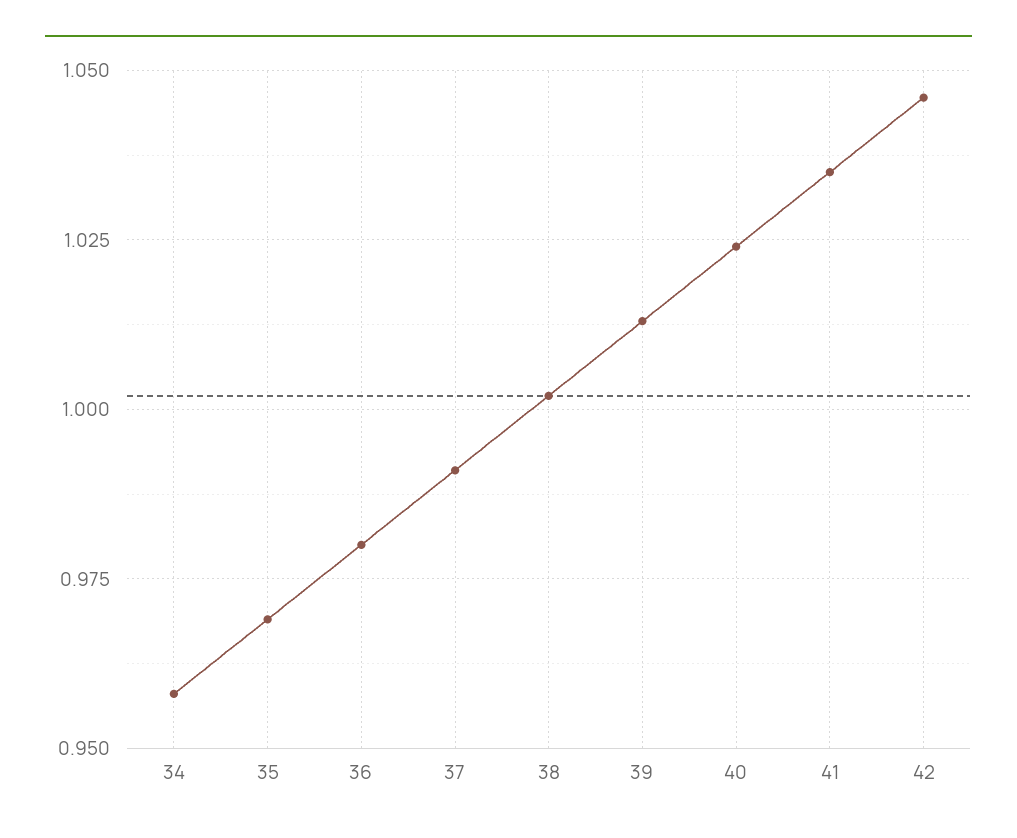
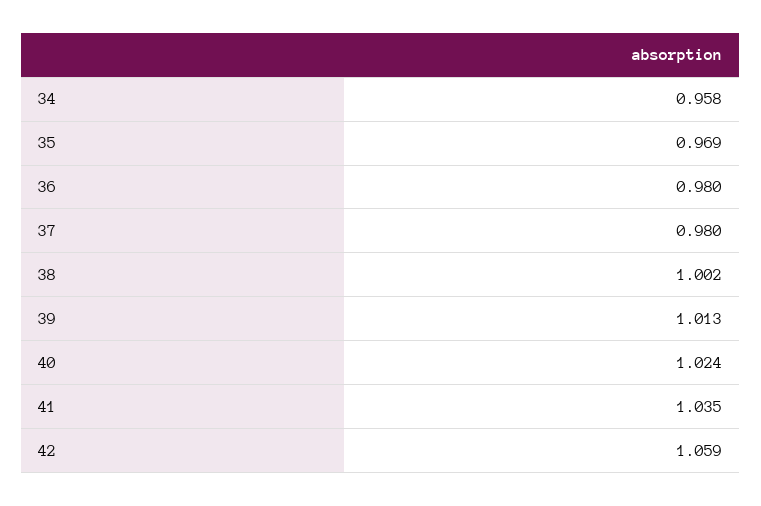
  {
    "34": 0.958,
    "35": 0.969,
    "36": 0.98,
-   "37": 0.99,
+   "37": 0.98,
    "38": 1.002,
    "39": 1.013,
    "40": 1.024,
    "41": 1.035,
-   "42": 1.045
+   "42": 1.059
  }

